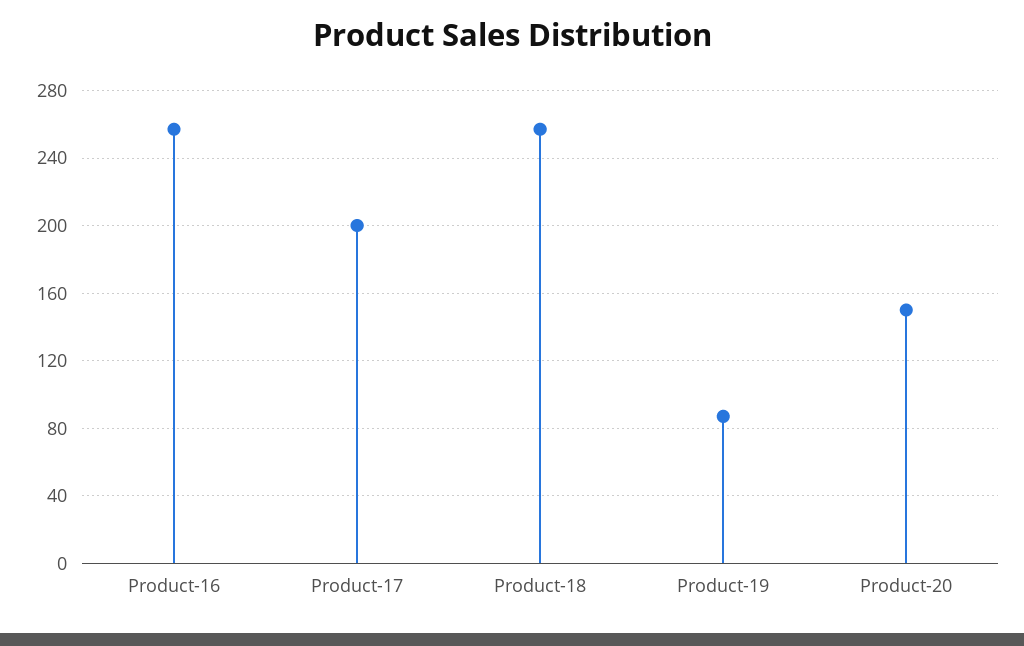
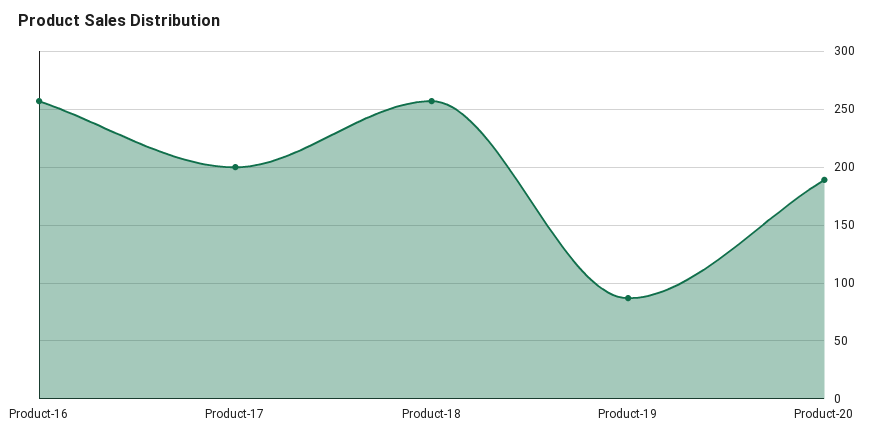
  {
    "Product-16": 255,
    "Product-17": 200,
    "Product-18": 255,
    "Product-19": 85,
-   "Product-20": 150
+   "Product-20": 190
  }

